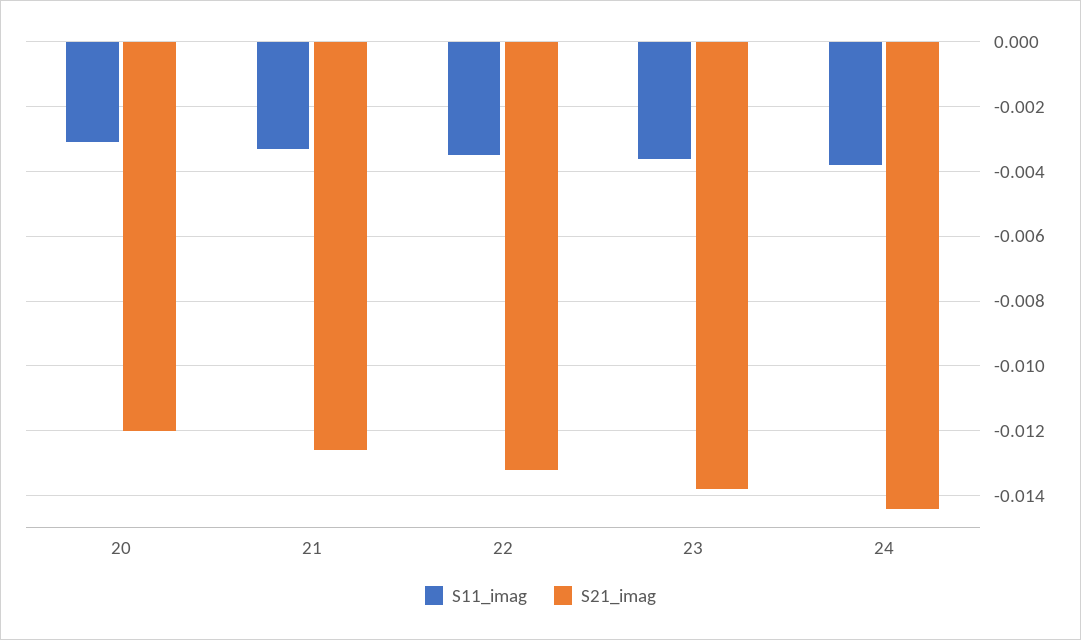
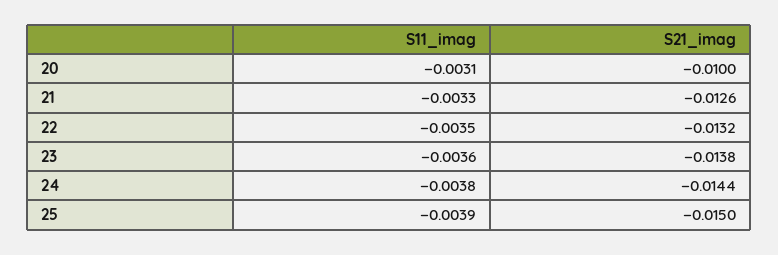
  {
    "S11_imag": {
      "20": -0.0031,
      "21": -0.0033,
      "22": -0.0035,
      "23": -0.0036,
-     "24": -0.0038
+     "24": -0.0038,
+     "25": -0.0039
    },
    "S21_imag": {
-     "20": -0.012,
+     "20": -0.01,
      "21": -0.0126,
      "22": -0.0132,
      "23": -0.0138,
-     "24": -0.0144
+     "24": -0.0144,
+     "25": -0.015
    }
  }

